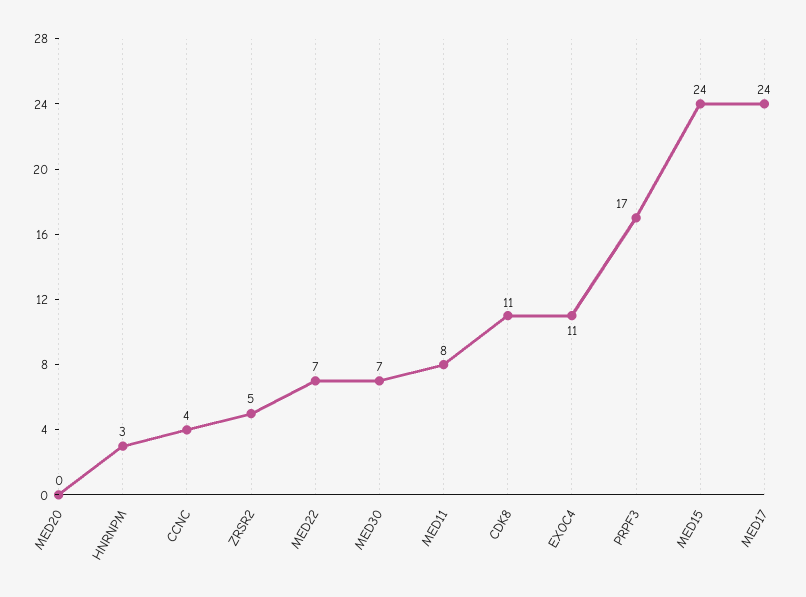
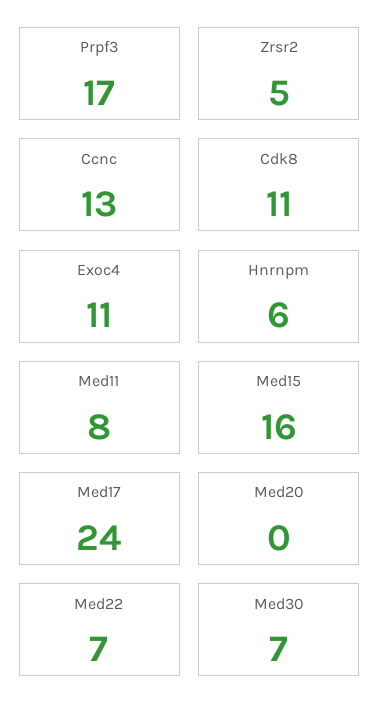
  {
    "MED20": 0,
-   "HNRNPM": 3,
+   "HNRNPM": 6,
-   "CCNC": 4,
+   "CCNC": 13,
    "ZRSR2": 5,
    "MED22": 7,
    "MED30": 7,
    "MED11": 8,
    "CDK8": 11,
    "EXOC4": 11,
    "PRPF3": 17,
-   "MED15": 24,
+   "MED15": 16,
    "MED17": 24
  }

